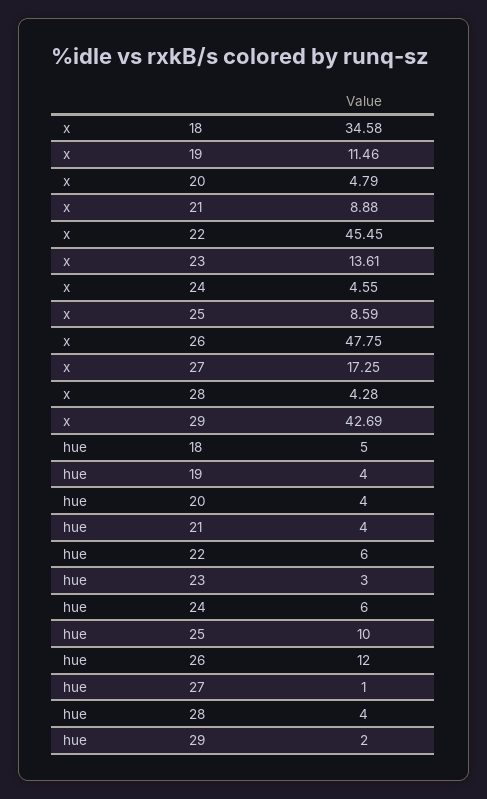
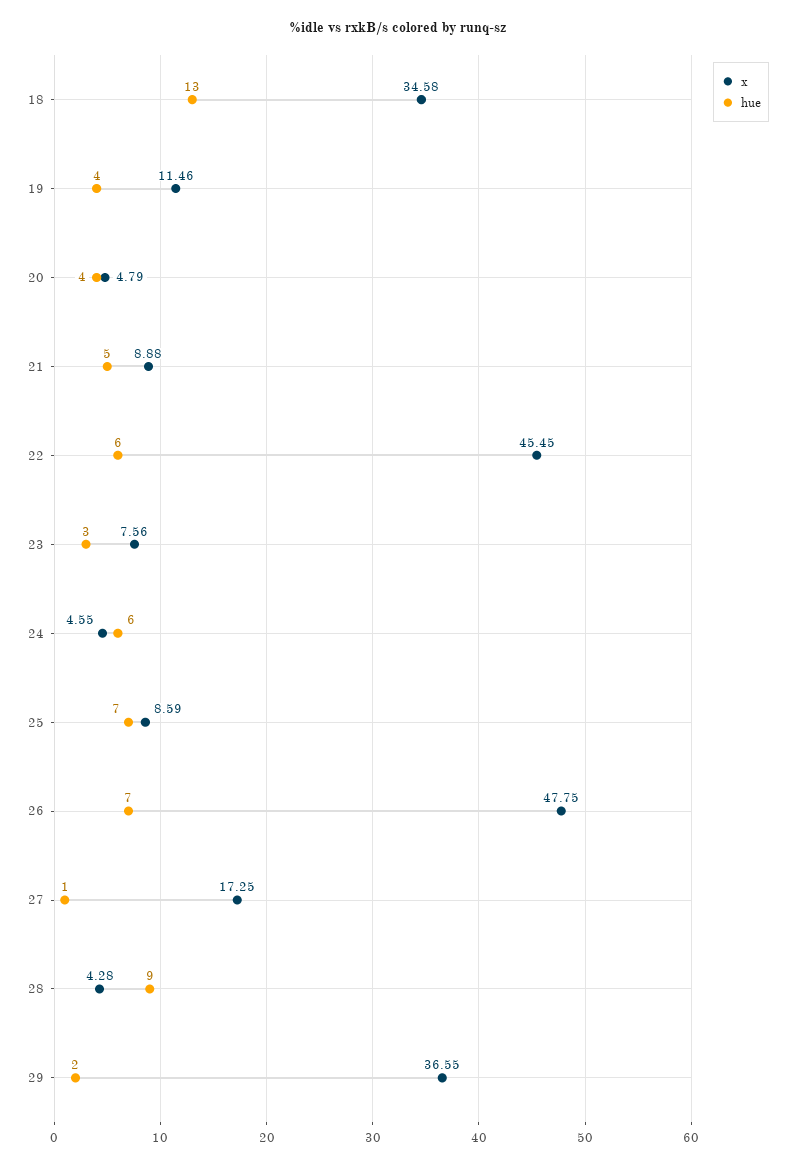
  {
    "x": {
      "18": 34.58,
      "19": 11.46,
      "20": 4.79,
      "21": 8.88,
      "22": 45.45,
-     "23": 13.61,
+     "23": 7.56,
      "24": 4.55,
      "25": 8.59,
      "26": 47.75,
      "27": 17.25,
      "28": 4.28,
-     "29": 42.69
+     "29": 36.55
    },
    "hue": {
-     "18": 5,
+     "18": 13,
      "19": 4,
      "20": 4,
-     "21": 4,
+     "21": 5,
      "22": 6,
      "23": 3,
      "24": 6,
-     "25": 10,
+     "25": 7,
-     "26": 12,
+     "26": 7,
      "27": 1,
-     "28": 4,
+     "28": 9,
      "29": 2
    }
  }

